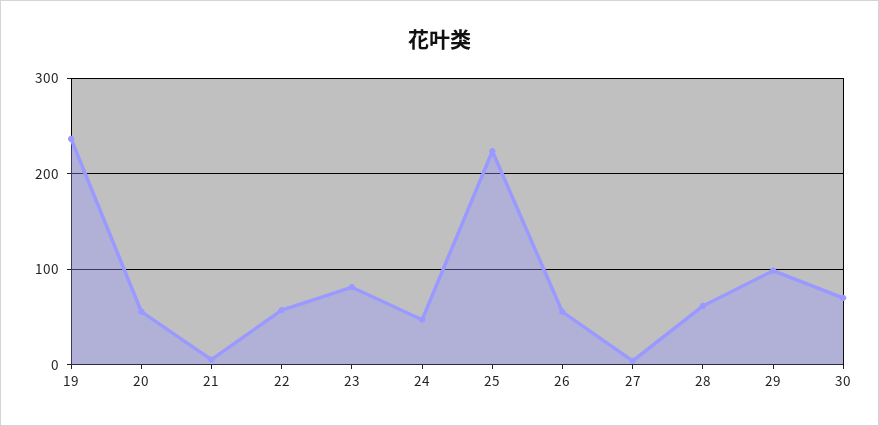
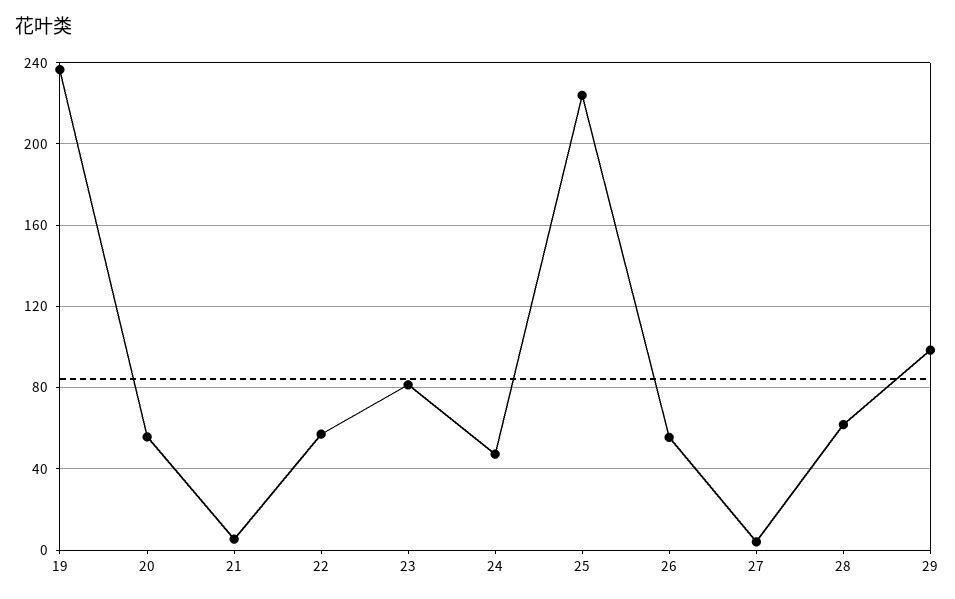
  {
    "19": 235,
    "20": 55,
    "21": 5,
    "22": 55,
    "23": 80,
    "24": 45,
    "25": 225,
    "26": 55,
    "27": 5,
    "28": 60,
-   "29": 100,
+   "29": 100
-   "30": 70
  }

